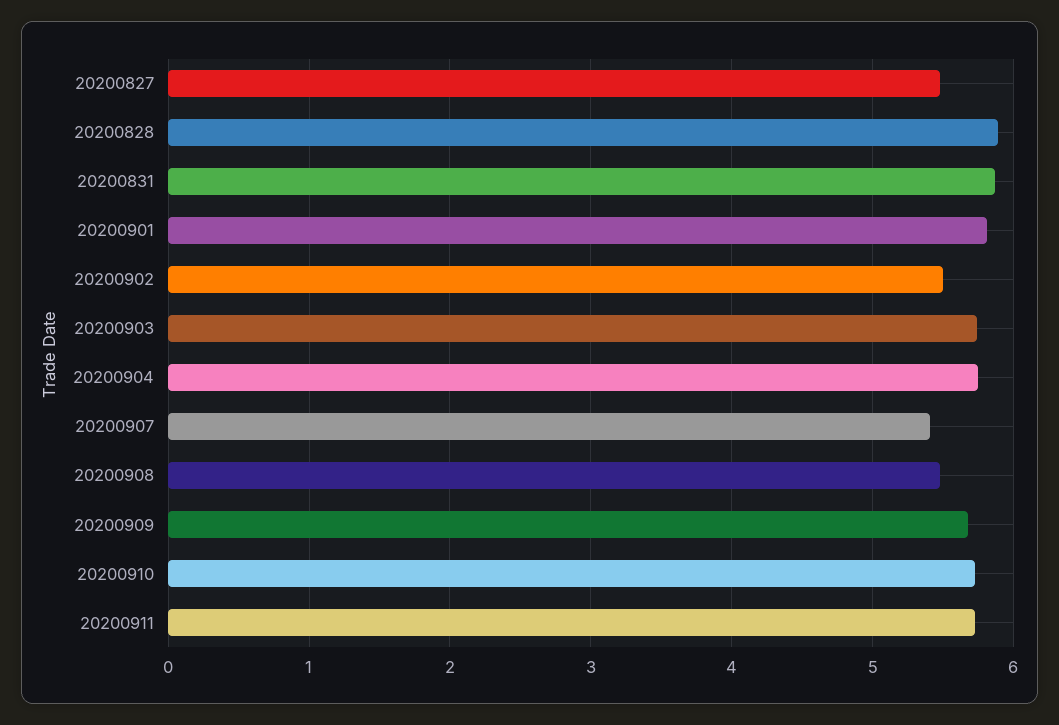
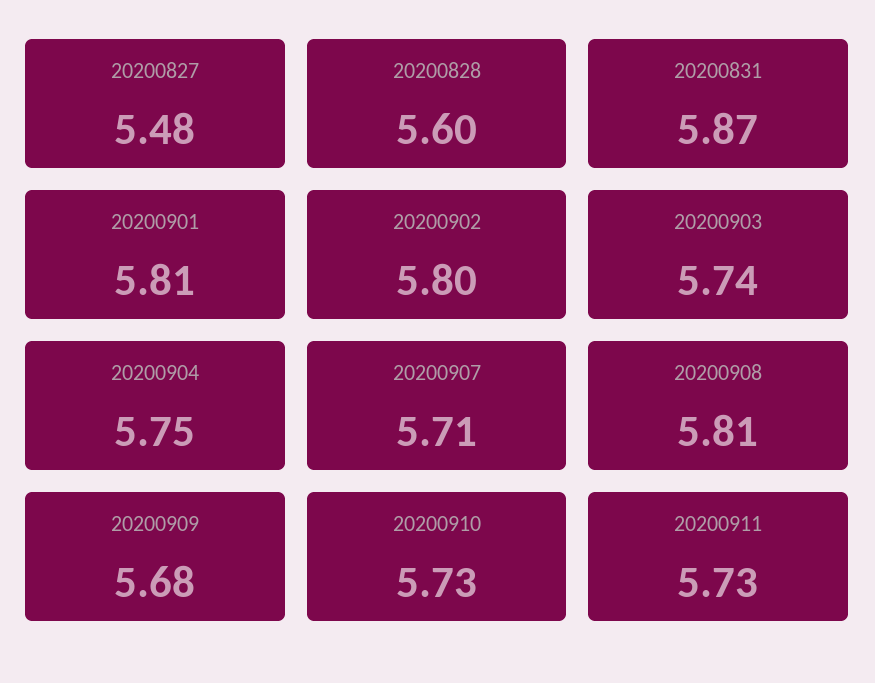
  {
    "20200827": 5.48,
-   "20200828": 5.9,
+   "20200828": 5.6,
    "20200831": 5.87,
    "20200901": 5.81,
-   "20200902": 5.5,
+   "20200902": 5.8,
    "20200903": 5.74,
    "20200904": 5.75,
-   "20200907": 5.4,
+   "20200907": 5.71,
-   "20200908": 5.5,
+   "20200908": 5.81,
    "20200909": 5.68,
    "20200910": 5.73,
    "20200911": 5.73
  }

